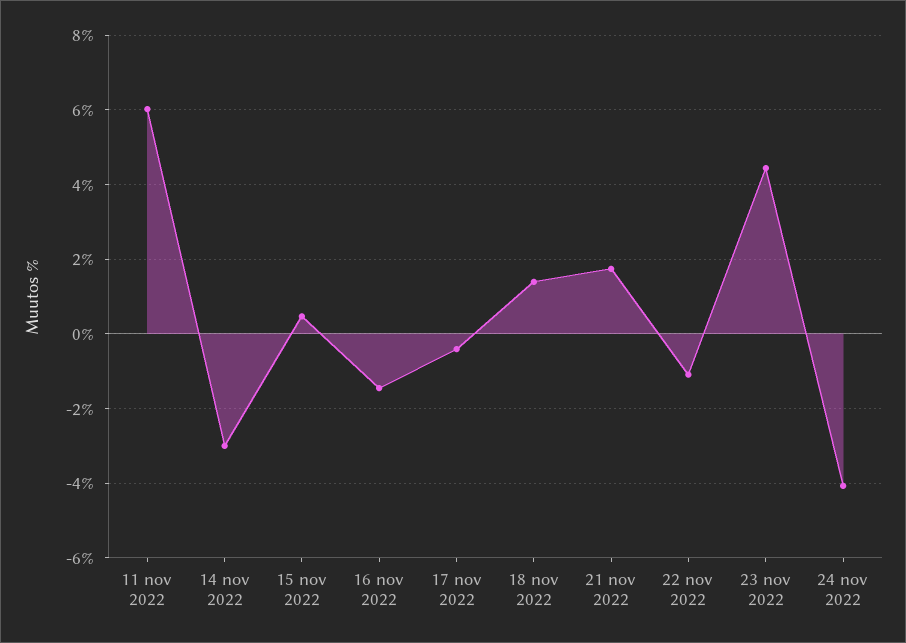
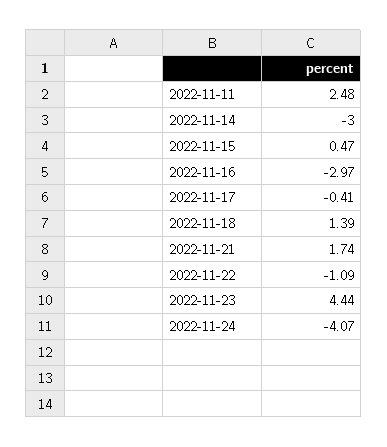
  {
-   "11 nov 2022": 6,
+   "11 nov 2022": 2.48,
    "14 nov 2022": -3,
    "15 nov 2022": 0.47,
-   "16 nov 2022": -1.4,
+   "16 nov 2022": -2.97,
    "17 nov 2022": -0.41,
    "18 nov 2022": 1.39,
    "21 nov 2022": 1.74,
    "22 nov 2022": -1.09,
    "23 nov 2022": 4.44,
    "24 nov 2022": -4.07
  }

